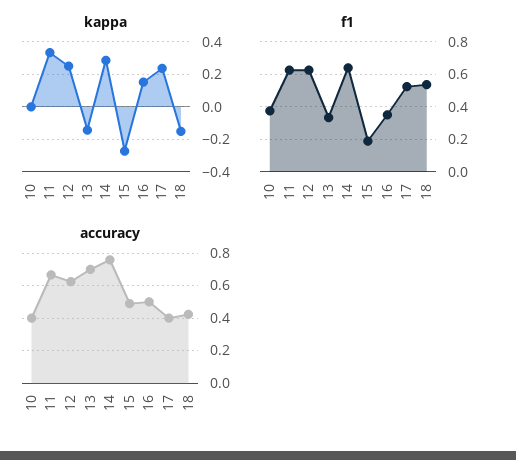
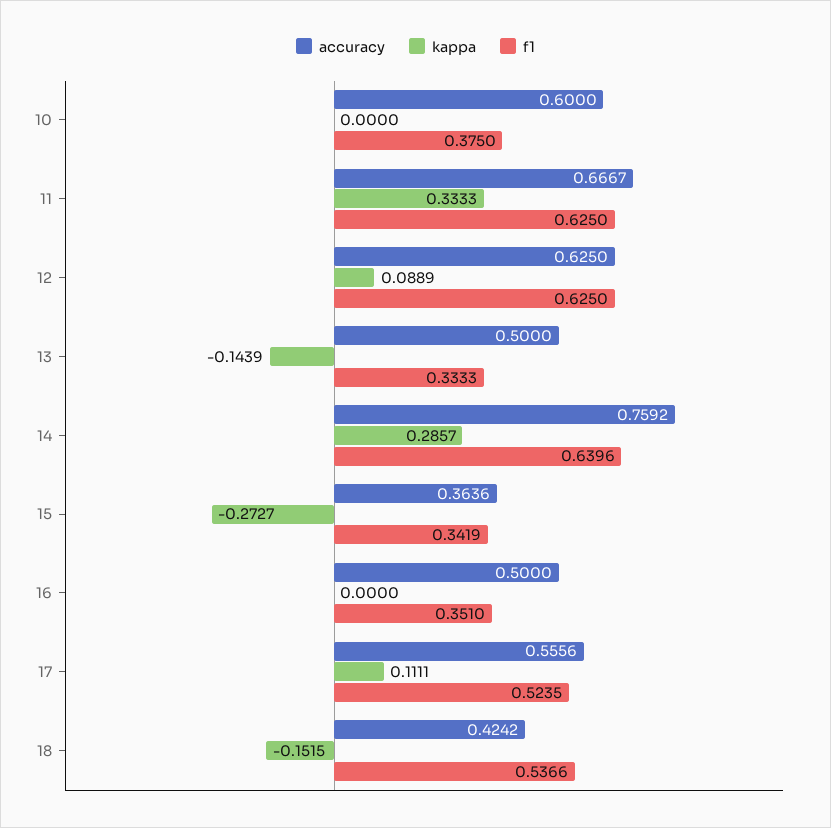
  {
    "kappa": {
      "10": 0,
      "11": 0.3333,
-     "12": 0.25,
+     "12": 0.0889,
      "13": -0.1439,
      "14": 0.2857,
      "15": -0.2727,
-     "16": 0.15,
+     "16": 0,
-     "17": 0.25,
+     "17": 0.1111,
      "18": -0.1515
    },
    "f1": {
      "10": 0.375,
      "11": 0.625,
      "12": 0.625,
      "13": 0.3333,
      "14": 0.6396,
-     "15": 0.2,
+     "15": 0.3419,
      "16": 0.351,
      "17": 0.5235,
      "18": 0.5366
    },
    "accuracy": {
-     "10": 0.4,
+     "10": 0.6,
      "11": 0.6667,
      "12": 0.625,
-     "13": 0.7,
+     "13": 0.5,
      "14": 0.7592,
-     "15": 0.5,
+     "15": 0.3636,
      "16": 0.5,
-     "17": 0.4,
+     "17": 0.5556,
      "18": 0.4242
    }
  }

